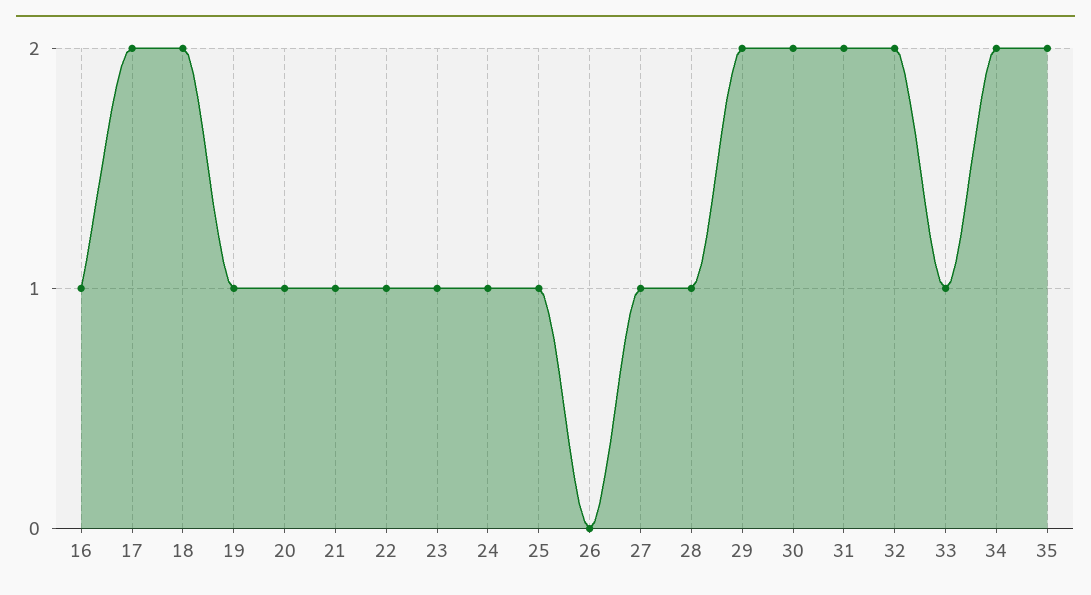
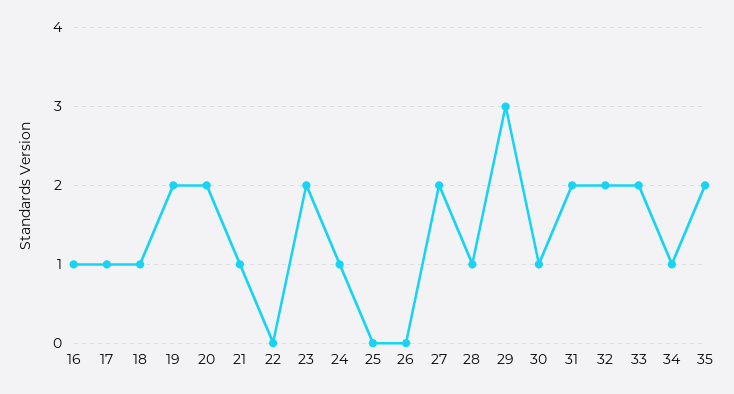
  {
    "16": 1,
-   "17": 2,
+   "17": 1,
-   "18": 2,
+   "18": 1,
-   "19": 1,
+   "19": 2,
-   "20": 1,
+   "20": 2,
    "21": 1,
-   "22": 1,
+   "22": 0,
-   "23": 1,
+   "23": 2,
    "24": 1,
-   "25": 1,
+   "25": 0,
    "26": 0,
-   "27": 1,
+   "27": 2,
    "28": 1,
-   "29": 2,
+   "29": 3,
-   "30": 2,
+   "30": 1,
    "31": 2,
    "32": 2,
-   "33": 1,
+   "33": 2,
-   "34": 2,
+   "34": 1,
    "35": 2
  }

